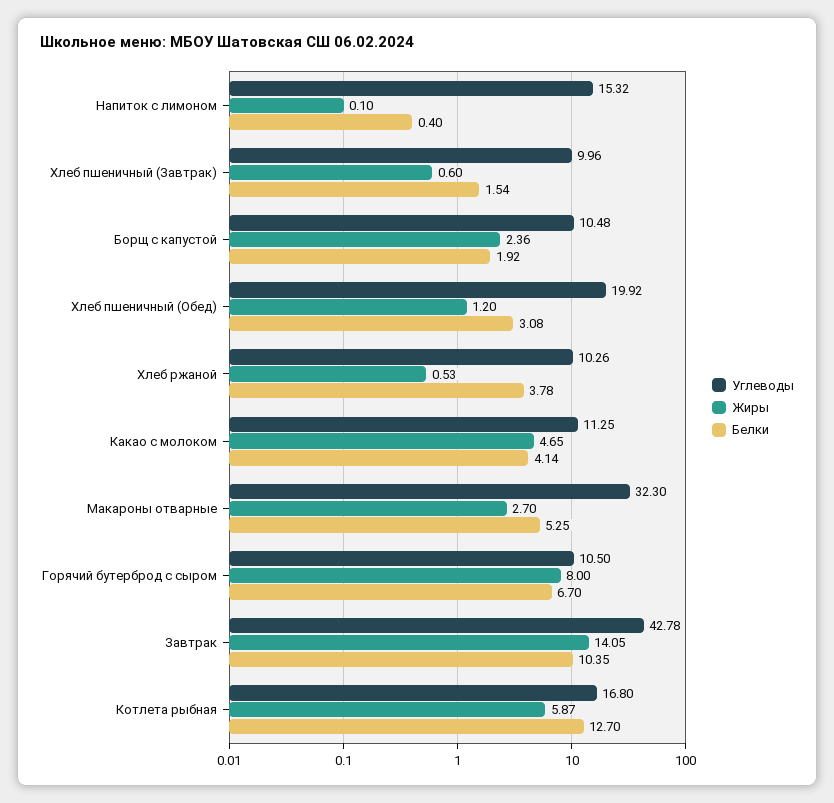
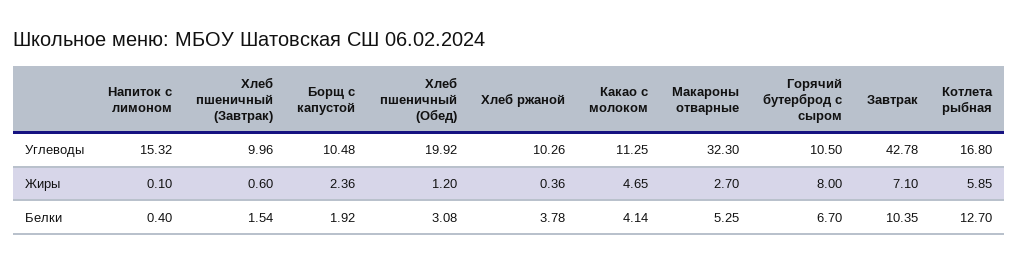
  {
    "Углеводы": {
      "Напиток с лимоном": 15.32,
      "Хлеб пшеничный (Завтрак)": 9.96,
      "Борщ с капустой": 10.48,
      "Хлеб пшеничный (Обед)": 19.92,
      "Хлеб ржаной": 10.26,
      "Какао с молоком": 11.25,
      "Макароны отварные": 32.3,
      "Горячий бутерброд с сыром": 10.5,
      "Завтрак": 42.78,
      "Котлета рыбная": 16.8
    },
    "Жиры": {
      "Напиток с лимоном": 0.1,
      "Хлеб пшеничный (Завтрак)": 0.6,
      "Борщ с капустой": 2.36,
      "Хлеб пшеничный (Обед)": 1.2,
-     "Хлеб ржаной": 0.53,
+     "Хлеб ржаной": 0.36,
      "Какао с молоком": 4.65,
      "Макароны отварные": 2.7,
      "Горячий бутерброд с сыром": 8,
-     "Завтрак": 14.05,
+     "Завтрак": 7.1,
-     "Котлета рыбная": 5.87
+     "Котлета рыбная": 5.85
    },
    "Белки": {
      "Напиток с лимоном": 0.4,
      "Хлеб пшеничный (Завтрак)": 1.54,
      "Борщ с капустой": 1.92,
      "Хлеб пшеничный (Обед)": 3.08,
      "Хлеб ржаной": 3.78,
      "Какао с молоком": 4.14,
      "Макароны отварные": 5.25,
      "Горячий бутерброд с сыром": 6.7,
      "Завтрак": 10.35,
      "Котлета рыбная": 12.7
    }
  }

